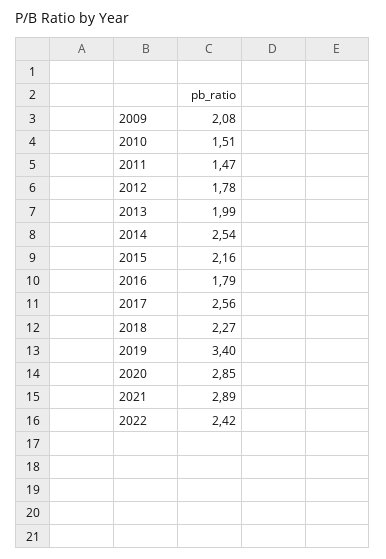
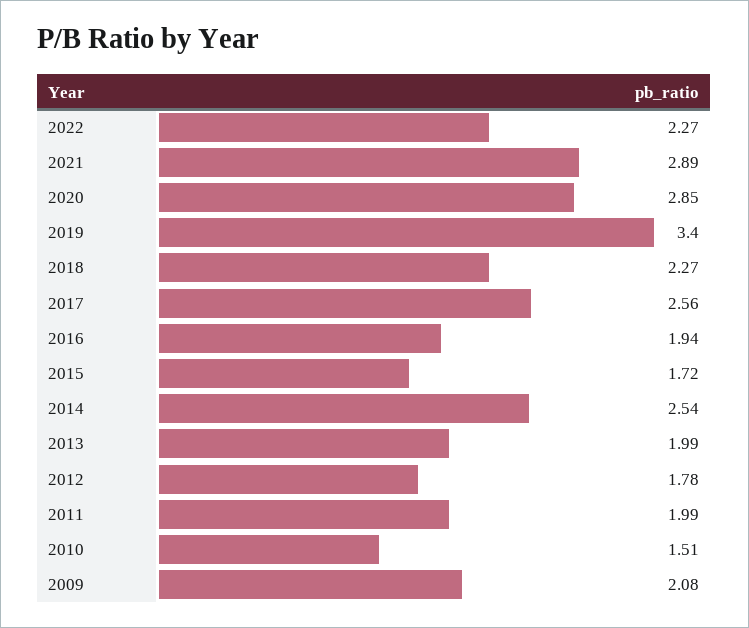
  {
    "2009": 2.08,
    "2010": 1.51,
-   "2011": 1.47,
+   "2011": 1.99,
    "2012": 1.78,
    "2013": 1.99,
    "2014": 2.54,
-   "2015": 2.16,
+   "2015": 1.72,
-   "2016": 1.79,
+   "2016": 1.94,
    "2017": 2.56,
    "2018": 2.27,
    "2019": 3.4,
    "2020": 2.85,
    "2021": 2.89,
-   "2022": 2.42
+   "2022": 2.27
  }

